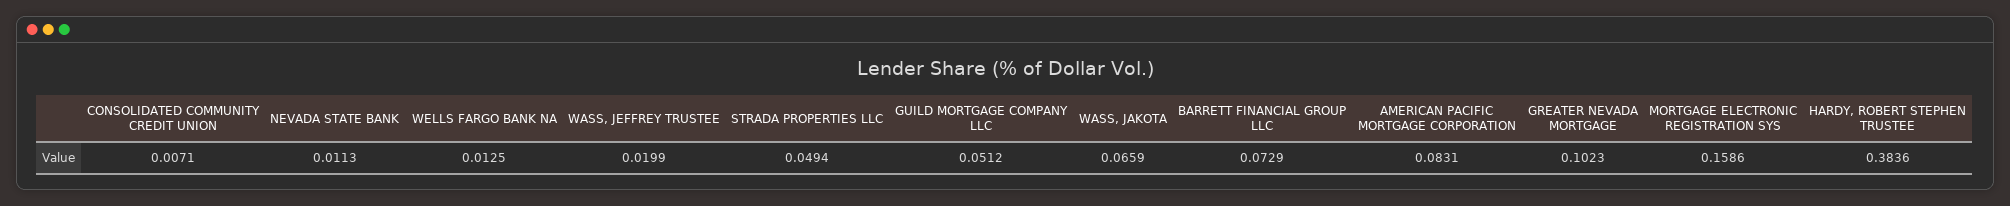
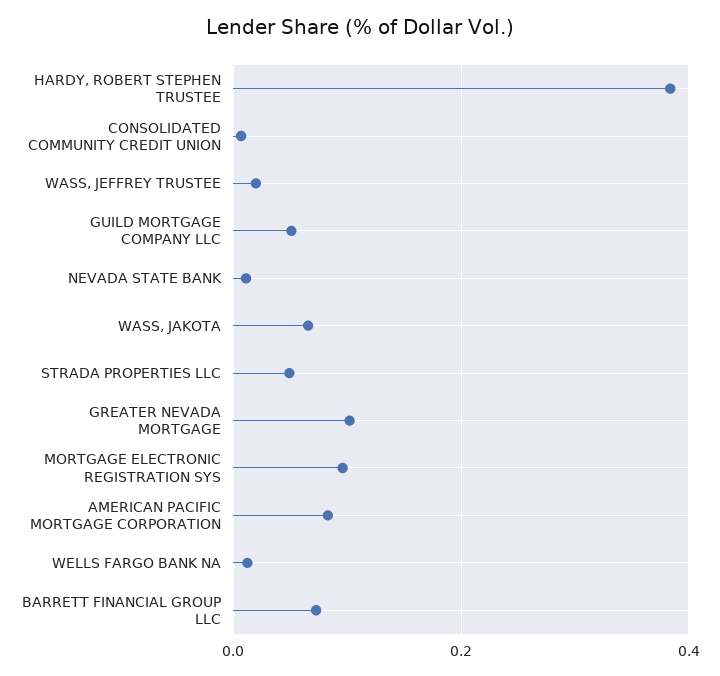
  {
    "CONSOLIDATED COMMUNITY CREDIT UNION": 0.0071,
    "NEVADA STATE BANK": 0.0113,
    "WELLS FARGO BANK NA": 0.0125,
    "WASS, JEFFREY TRUSTEE": 0.0199,
    "STRADA PROPERTIES LLC": 0.0494,
    "GUILD MORTGAGE COMPANY LLC": 0.0512,
    "WASS, JAKOTA": 0.0659,
    "BARRETT FINANCIAL GROUP LLC": 0.0729,
    "AMERICAN PACIFIC MORTGAGE CORPORATION": 0.0831,
    "GREATER NEVADA MORTGAGE": 0.1023,
-   "MORTGAGE ELECTRONIC REGISTRATION SYS": 0.1586,
+   "MORTGAGE ELECTRONIC REGISTRATION SYS": 0.1,
    "HARDY, ROBERT STEPHEN TRUSTEE": 0.3836
  }

